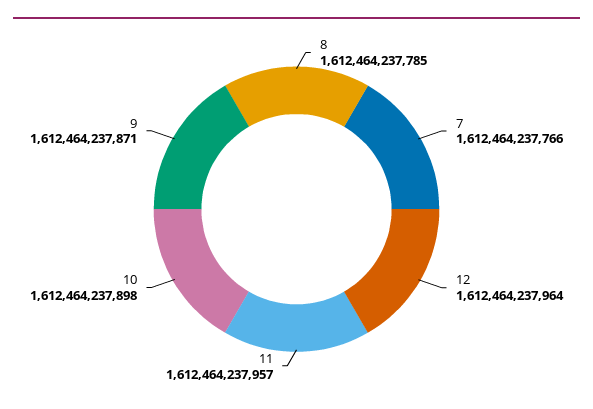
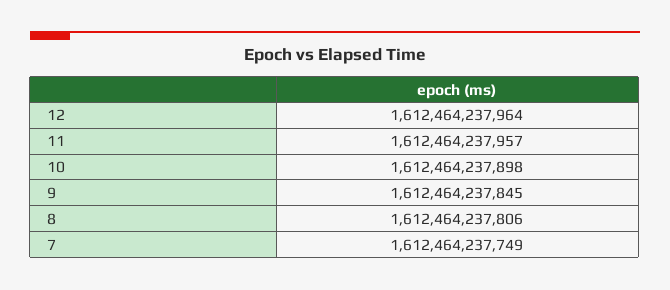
  {
-   "8": 1612464237785,
+   "8": 1612464237806,
-   "7": 1612464237766,
+   "7": 1612464237749,
    "12": 1612464237964,
    "11": 1612464237957,
    "10": 1612464237898,
-   "9": 1612464237871
+   "9": 1612464237845
  }

